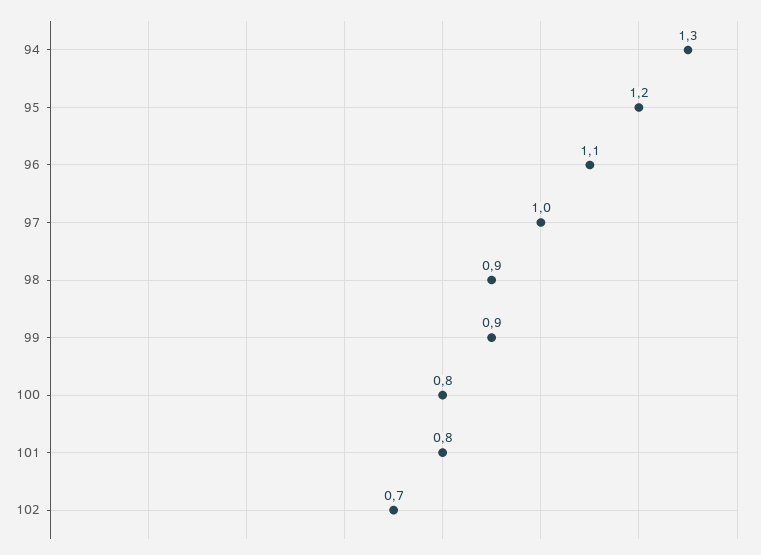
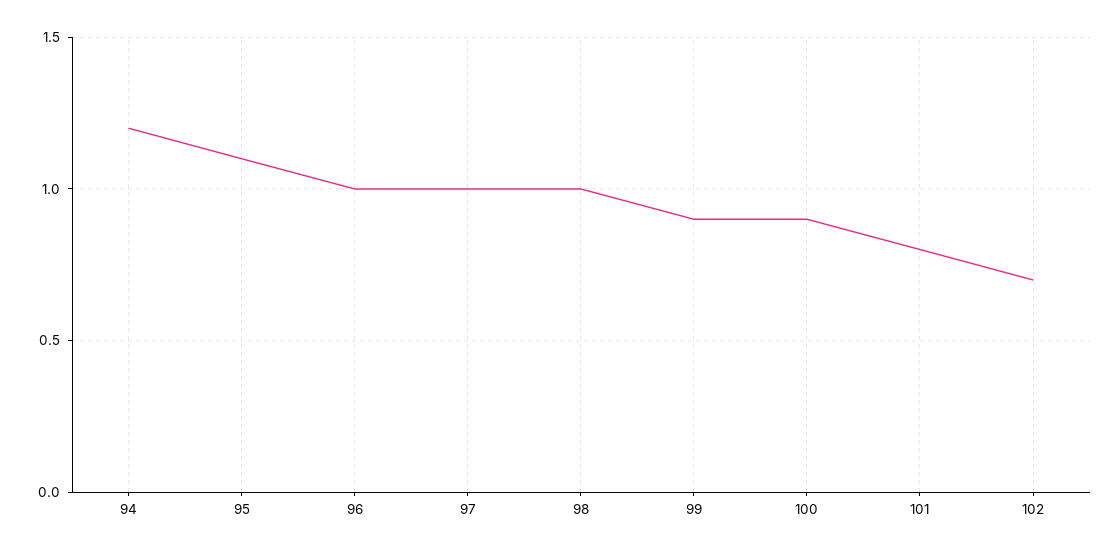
  {
-   "94": 1.3,
+   "94": 1.2,
-   "95": 1.2,
+   "95": 1.1,
-   "96": 1.1,
+   "96": 1,
    "97": 1,
-   "98": 0.9,
+   "98": 1,
    "99": 0.9,
-   "100": 0.8,
+   "100": 0.9,
    "101": 0.8,
    "102": 0.7
  }

